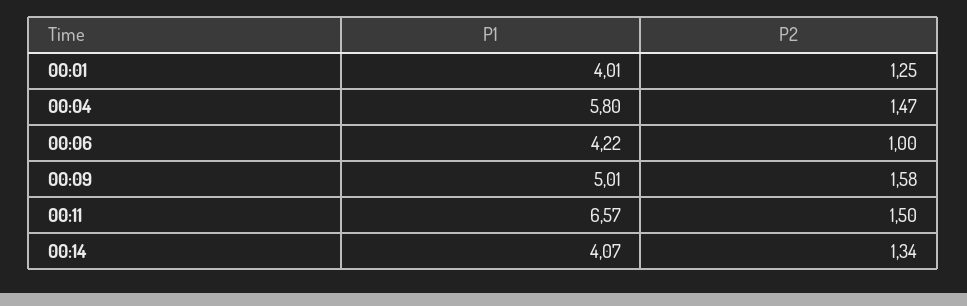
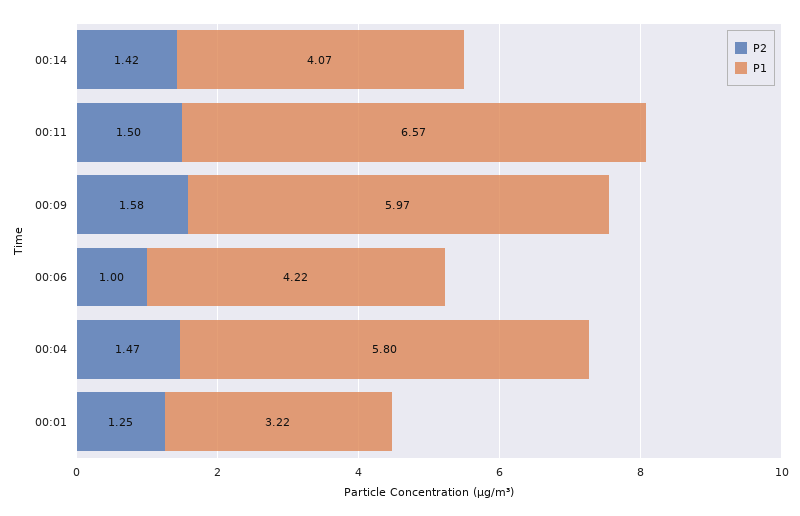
  {
    "P1": {
-     "00:01": 4.01,
+     "00:01": 3.22,
      "00:04": 5.8,
      "00:06": 4.22,
-     "00:09": 5.01,
+     "00:09": 5.97,
      "00:11": 6.57,
      "00:14": 4.07
    },
    "P2": {
      "00:01": 1.25,
      "00:04": 1.47,
      "00:06": 1,
      "00:09": 1.58,
      "00:11": 1.5,
-     "00:14": 1.34
+     "00:14": 1.42
    }
  }

